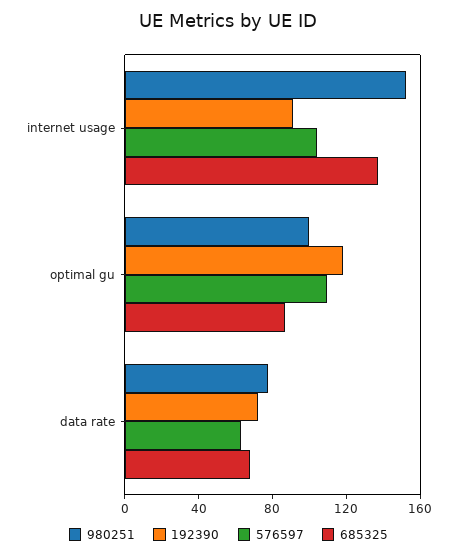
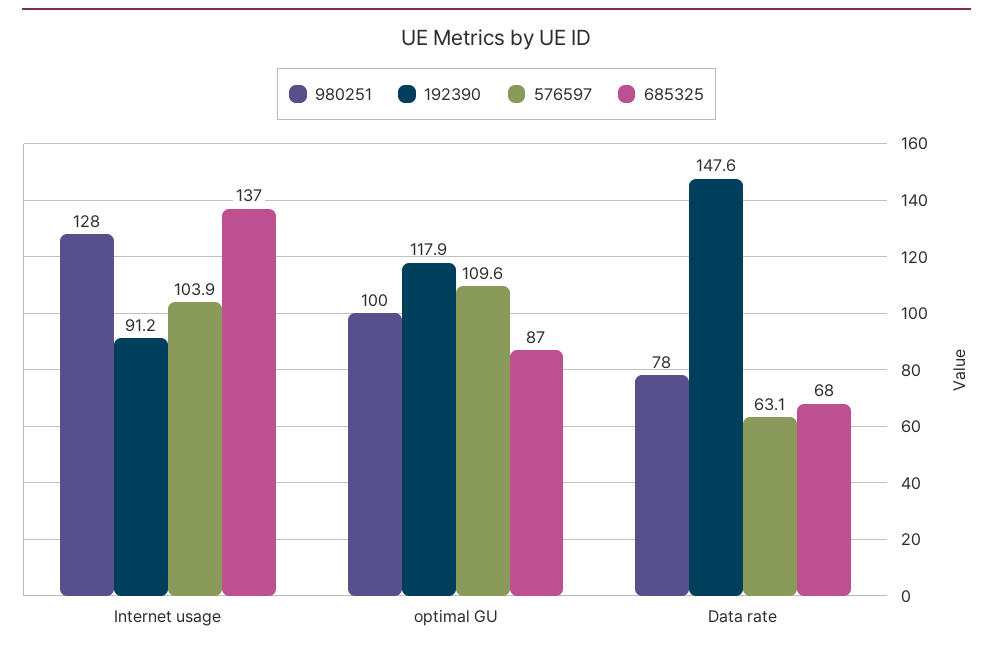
  {
    "980251": {
-     "internet usage": 150,
+     "internet usage": 128,
      "optimal gu": 100,
      "data rate": 78
    },
    "192390": {
      "internet usage": 91.2,
      "optimal gu": 117.9,
-     "data rate": 70
+     "data rate": 147.6
    },
    "576597": {
      "internet usage": 103.9,
      "optimal gu": 109.6,
      "data rate": 63.1
    },
    "685325": {
      "internet usage": 137,
      "optimal gu": 87,
      "data rate": 68
    }
  }

